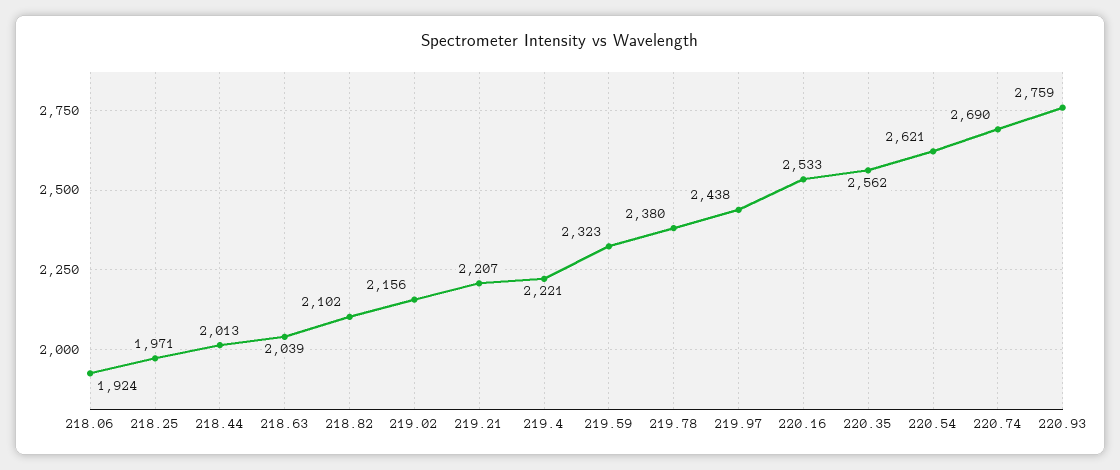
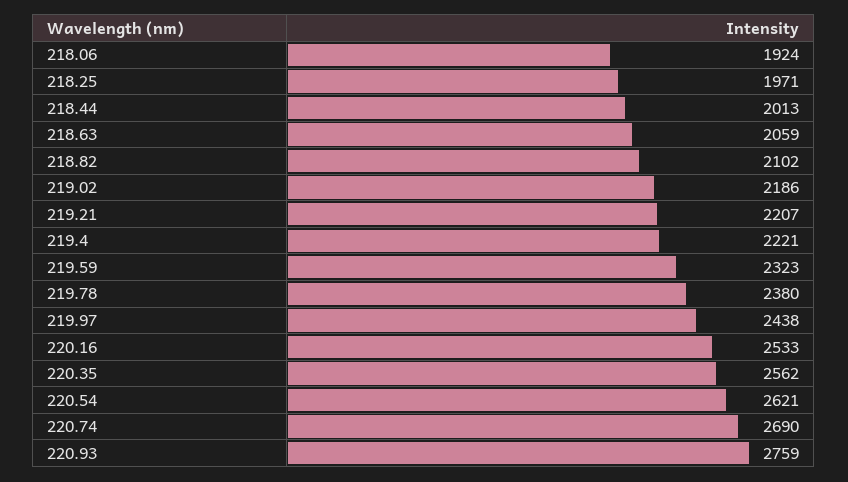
  {
    "218.06": 1924,
    "218.25": 1971,
    "218.44": 2013,
-   "218.63": 2039,
+   "218.63": 2059,
    "218.82": 2102,
-   "219.02": 2156,
+   "219.02": 2186,
    "219.21": 2207,
    "219.4": 2221,
    "219.59": 2323,
    "219.78": 2380,
    "219.97": 2438,
    "220.16": 2533,
    "220.35": 2562,
    "220.54": 2621,
    "220.74": 2690,
    "220.93": 2759
  }

